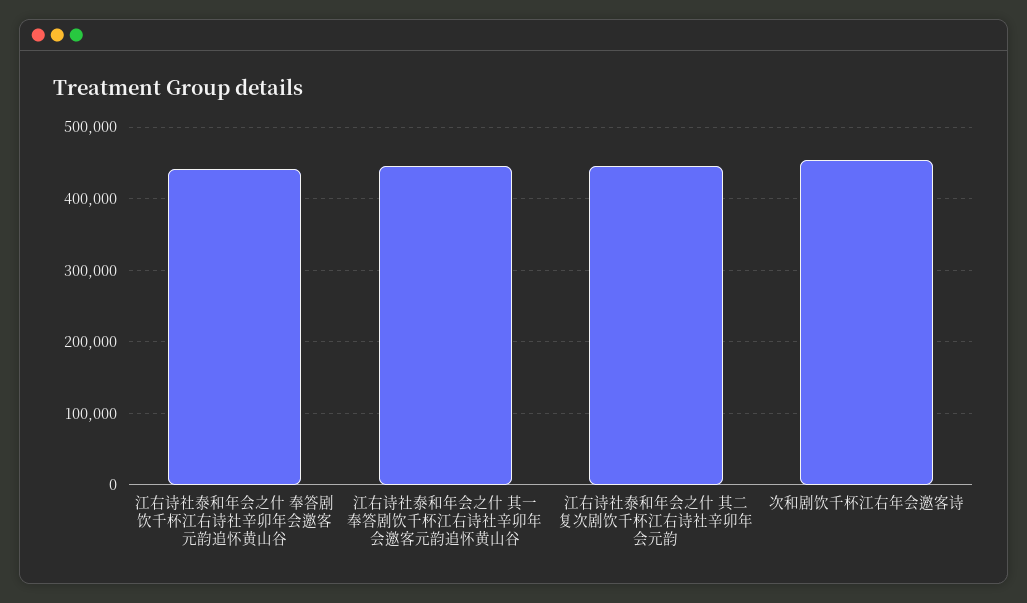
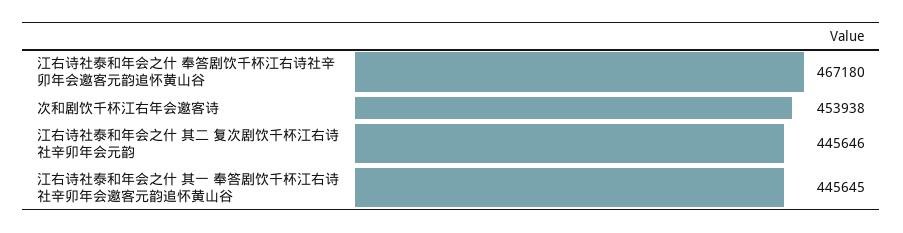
  {
-   "江右诗社泰和年会之什 奉答剧饮千杯江右诗社辛卯年会邀客元韵追怀黄山谷": 440000,
+   "江右诗社泰和年会之什 奉答剧饮千杯江右诗社辛卯年会邀客元韵追怀黄山谷": 467180,
    "江右诗社泰和年会之什 其一 奉答剧饮千杯江右诗社辛卯年会邀客元韵追怀黄山谷": 445645,
    "江右诗社泰和年会之什 其二 复次剧饮千杯江右诗社辛卯年会元韵": 445646,
    "次和剧饮千杯江右年会邀客诗": 453938
  }

